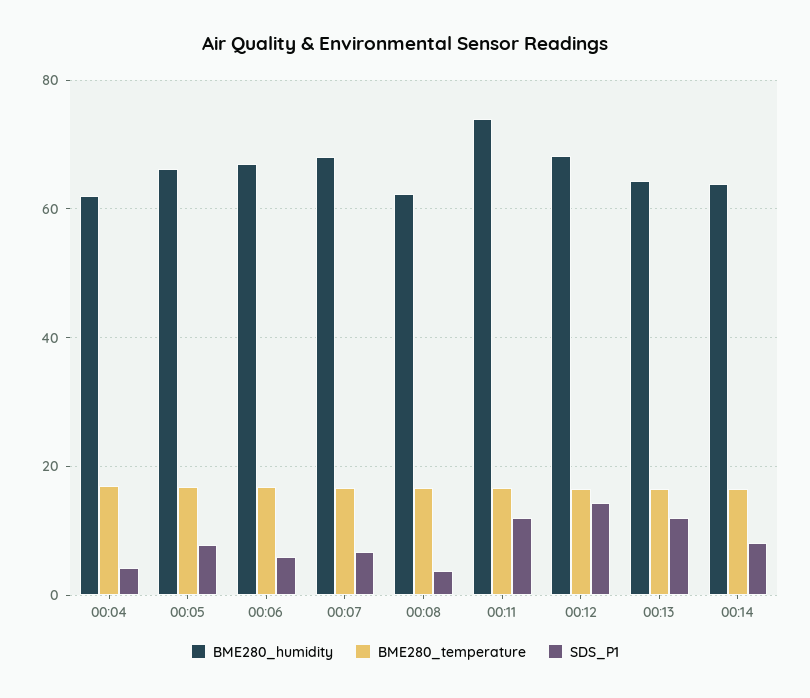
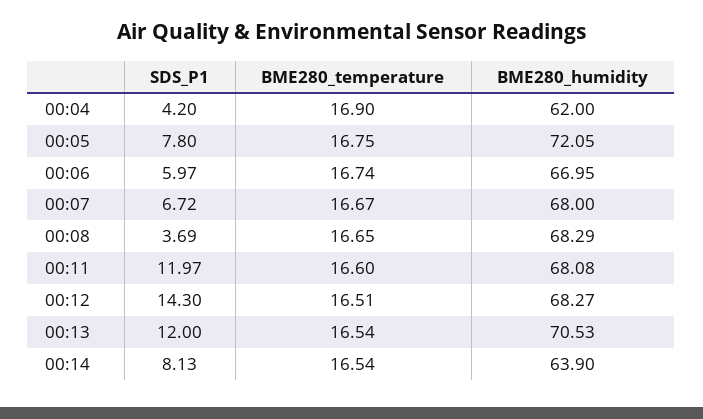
  {
    "BME280_humidity": {
      "00:04": 62,
-     "00:05": 66,
+     "00:05": 72.05,
      "00:06": 66.95,
      "00:07": 68,
-     "00:08": 62,
+     "00:08": 68.29,
-     "00:11": 74,
+     "00:11": 68.08,
      "00:12": 68.27,
-     "00:13": 64,
+     "00:13": 70.53,
      "00:14": 63.9
    },
    "BME280_temperature": {
      "00:04": 16.9,
      "00:05": 16.75,
      "00:06": 16.74,
      "00:07": 16.67,
      "00:08": 16.65,
      "00:11": 16.6,
      "00:12": 16.51,
      "00:13": 16.54,
      "00:14": 16.54
    },
    "SDS_P1": {
      "00:04": 4.2,
      "00:05": 7.8,
      "00:06": 5.97,
      "00:07": 6.72,
      "00:08": 3.69,
      "00:11": 11.97,
      "00:12": 14.3,
      "00:13": 12,
      "00:14": 8.13
    }
  }

